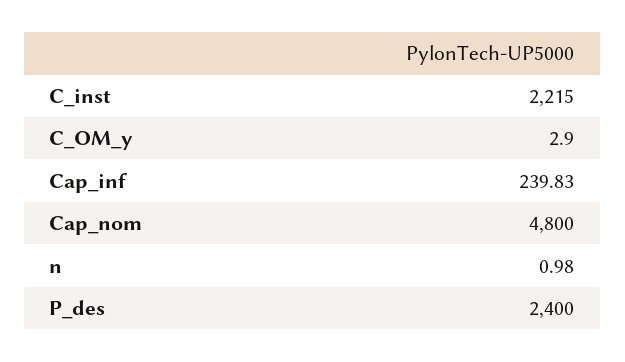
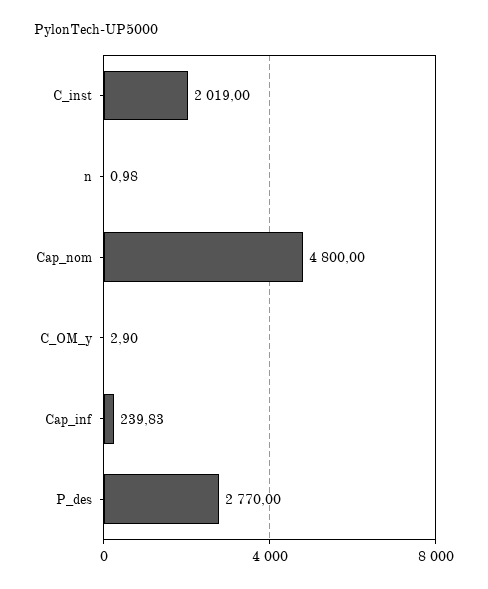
  {
-   "C_inst": 2215,
+   "C_inst": 2019,
    "C_OM_y": 2.9,
    "Cap_inf": 239.83,
    "Cap_nom": 4800,
    "n": 0.98,
-   "P_des": 2400
+   "P_des": 2770
  }

